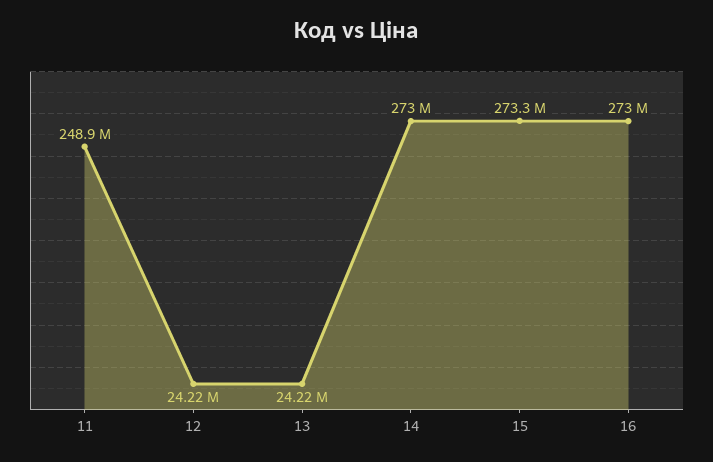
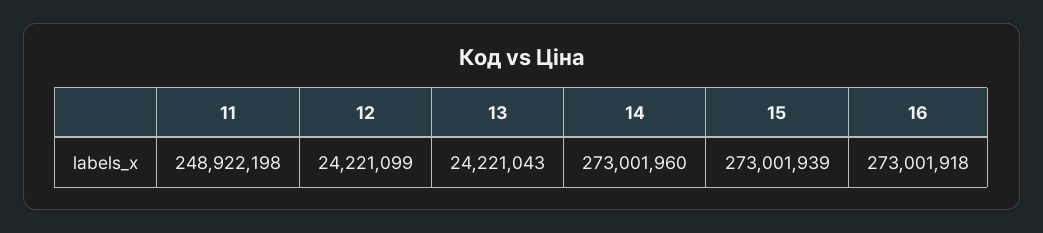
  {
    "11": 248922198,
    "12": 24221099,
    "13": 24221043,
    "14": 273001960,
-   "15": 273300000,
+   "15": 273001939,
    "16": 273001918
  }

